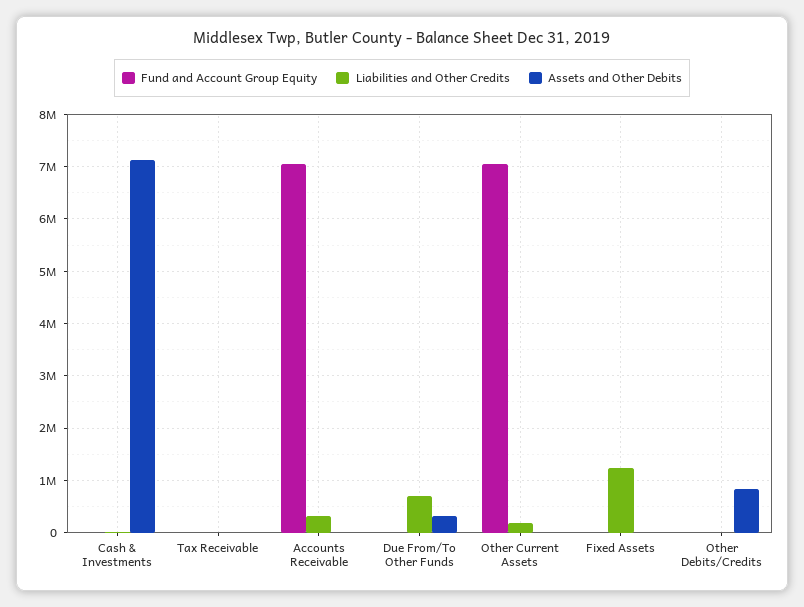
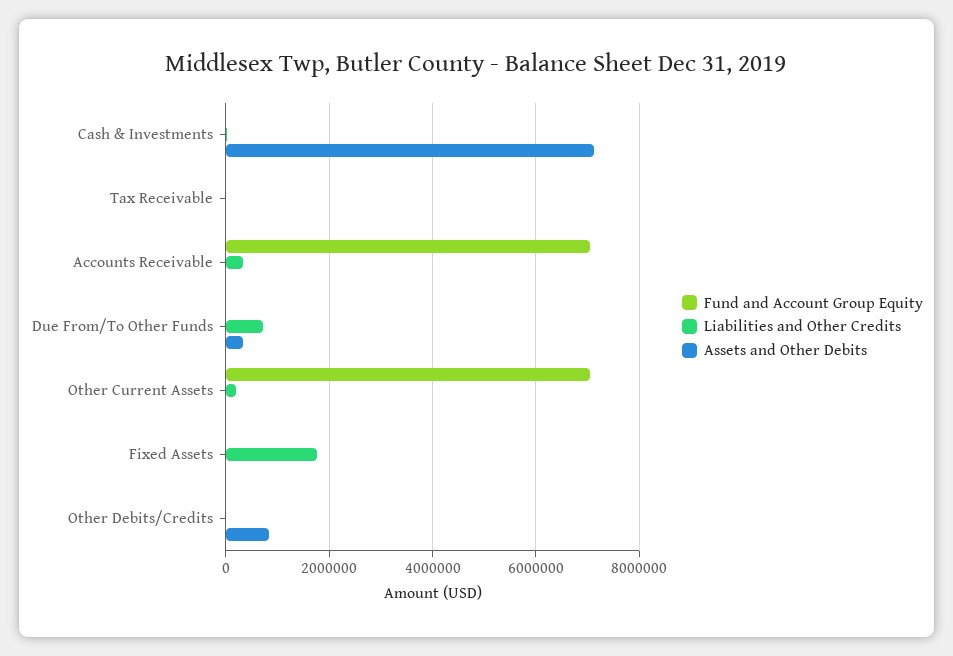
  {
    "Fund and Account Group Equity": {
      "Cash & Investments": 0,
      "Tax Receivable": 0,
      "Accounts Receivable": 7000000,
      "Due From/To Other Funds": 0,
      "Other Current Assets": 7000000,
      "Fixed Assets": 0,
      "Other Debits/Credits": 0
    },
    "Liabilities and Other Credits": {
      "Cash & Investments": 0,
      "Tax Receivable": 0,
      "Accounts Receivable": 400000,
      "Due From/To Other Funds": 800000,
      "Other Current Assets": 200000,
-     "Fixed Assets": 1200000,
+     "Fixed Assets": 1800000,
      "Other Debits/Credits": 0
    },
    "Assets and Other Debits": {
      "Cash & Investments": 7200000,
      "Tax Receivable": 0,
      "Accounts Receivable": 0,
      "Due From/To Other Funds": 400000,
      "Other Current Assets": 0,
      "Fixed Assets": 0,
      "Other Debits/Credits": 800000
    }
  }

